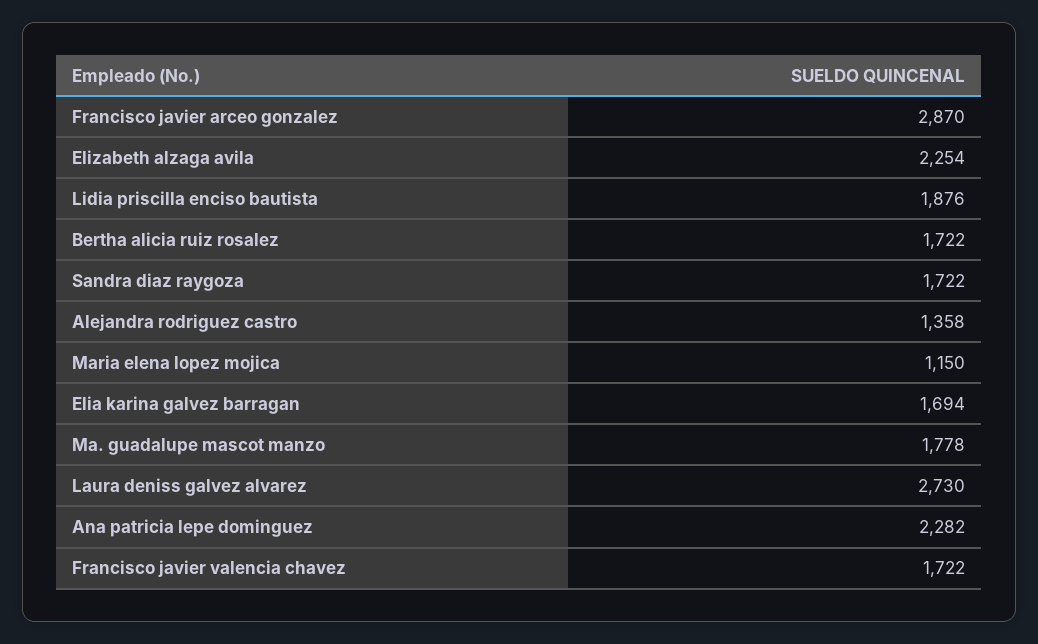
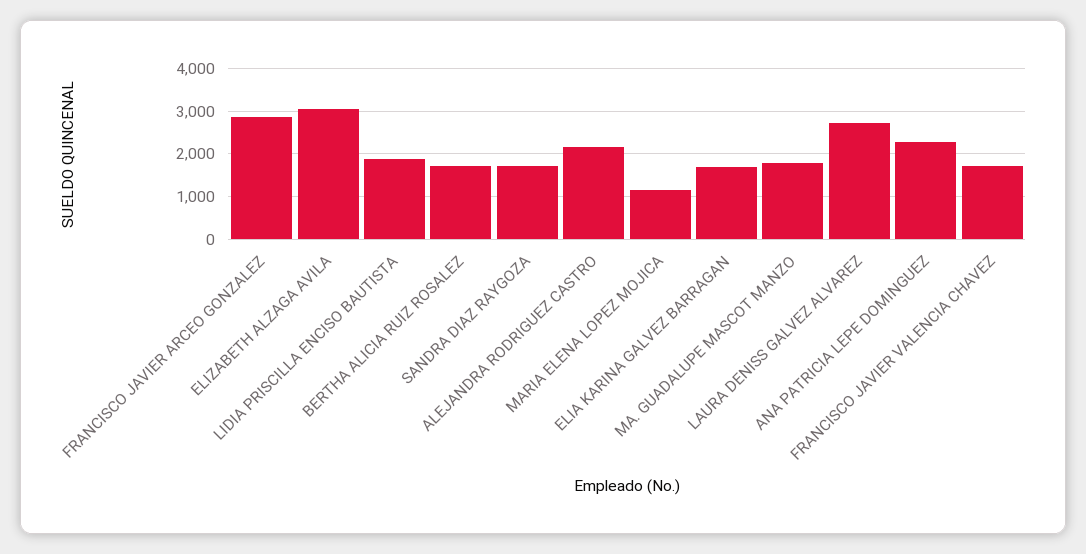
  {
    "Francisco javier arceo gonzalez": 2870,
-   "Elizabeth alzaga avila": 2254,
+   "Elizabeth alzaga avila": 3000,
    "Lidia priscilla enciso bautista": 1876,
    "Bertha alicia ruiz rosalez": 1722,
    "Sandra diaz raygoza": 1722,
-   "Alejandra rodriguez castro": 1358,
+   "Alejandra rodriguez castro": 2200,
    "Maria elena lopez mojica": 1150,
    "Elia karina galvez barragan": 1694,
    "Ma. guadalupe mascot manzo": 1778,
    "Laura deniss galvez alvarez": 2730,
    "Ana patricia lepe dominguez": 2282,
    "Francisco javier valencia chavez": 1722
  }

